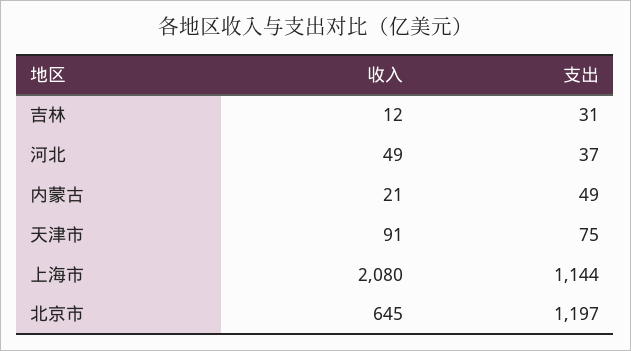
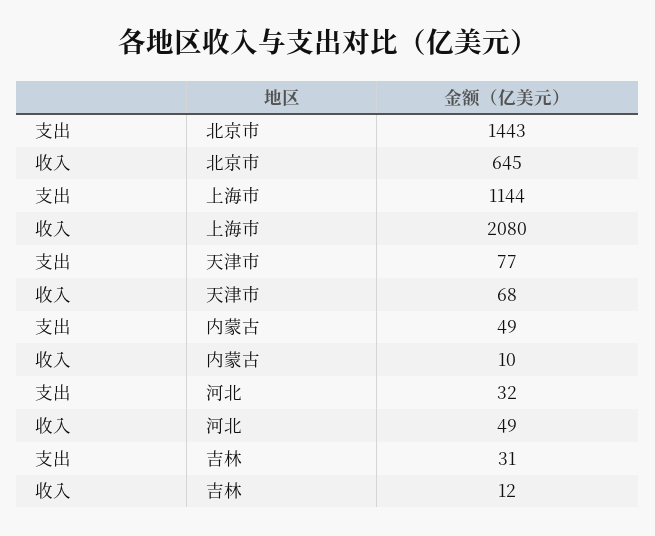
  {
    "收入": {
      "吉林": 12,
      "河北": 49,
-     "内蒙古": 21,
+     "内蒙古": 10,
-     "天津市": 91,
+     "天津市": 68,
      "上海市": 2080,
      "北京市": 645
    },
    "支出": {
      "吉林": 31,
-     "河北": 37,
+     "河北": 32,
      "内蒙古": 49,
-     "天津市": 75,
+     "天津市": 77,
      "上海市": 1144,
-     "北京市": 1197
+     "北京市": 1443
    }
  }

